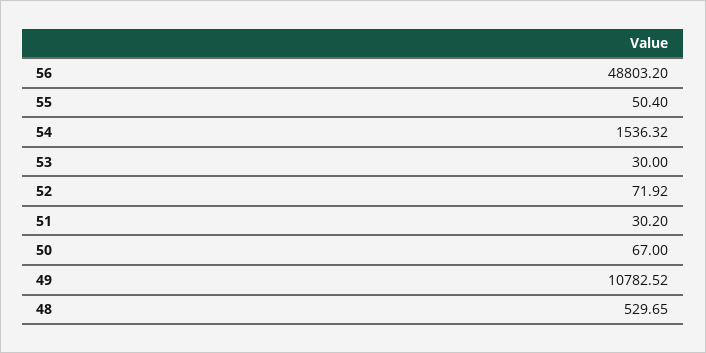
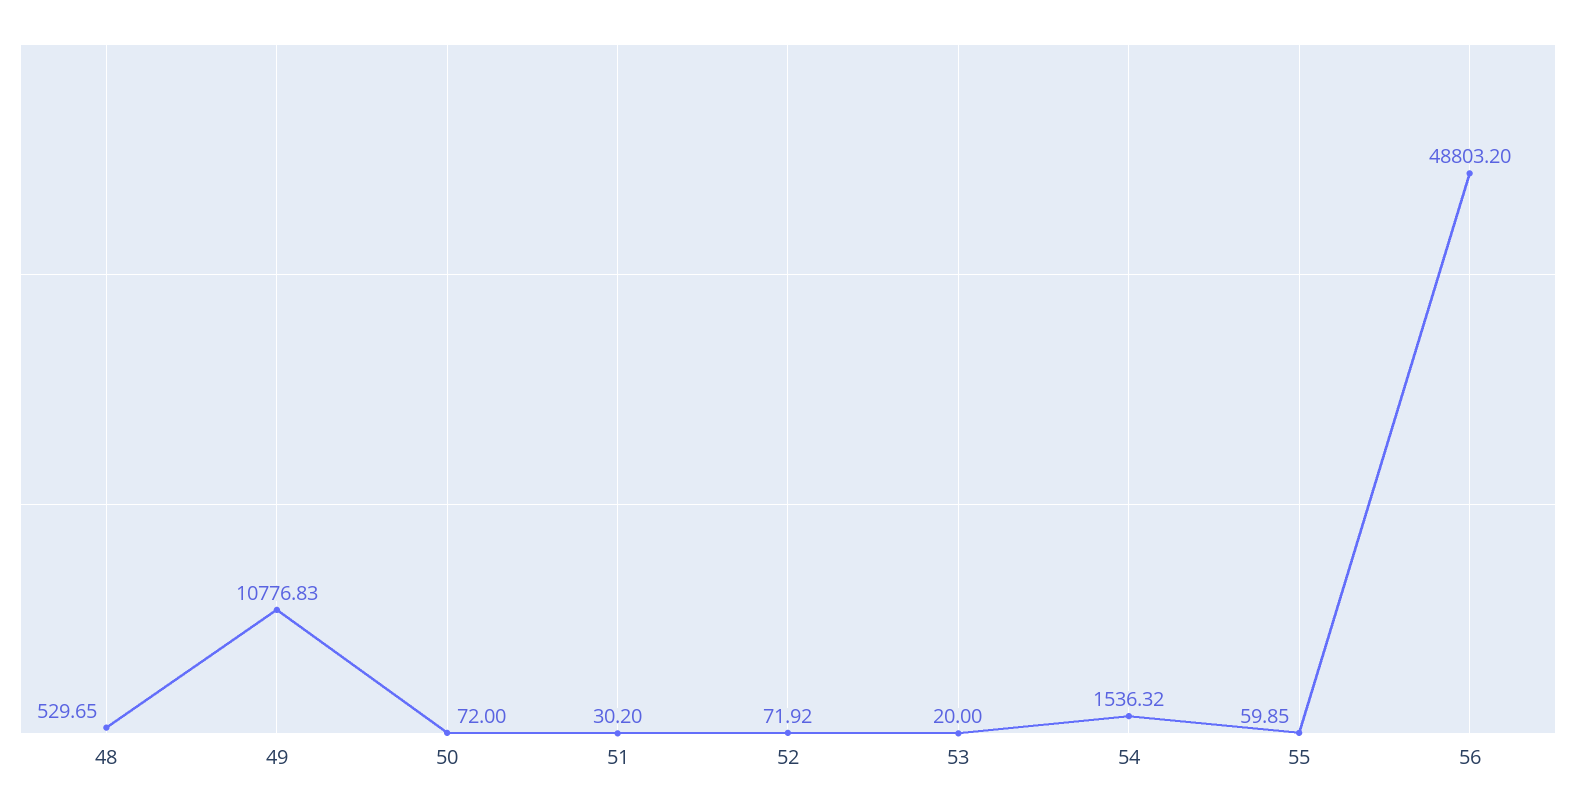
  {
    "56": 48803.2,
-   "55": 50.4,
+   "55": 59.85,
    "54": 1536.32,
-   "53": 30,
+   "53": 20,
    "52": 71.92,
    "51": 30.2,
-   "50": 67,
+   "50": 72,
-   "49": 10782.52,
+   "49": 10776.83,
    "48": 529.65
  }

